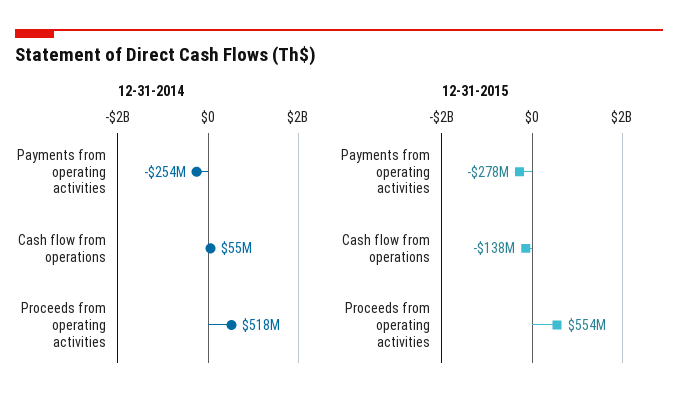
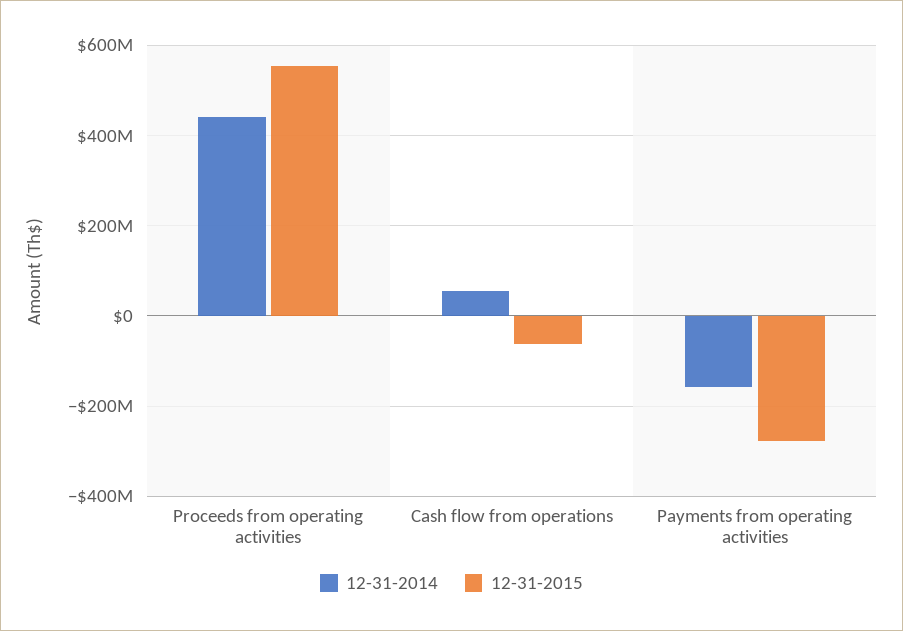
  {
    "12-31-2014": {
-     "Payments from operating activities": -254000000,
+     "Payments from operating activities": -160000000,
      "Cash flow from operations": 55000000,
-     "Proceeds from operating activities": 518000000
+     "Proceeds from operating activities": 440000000
    },
    "12-31-2015": {
      "Payments from operating activities": -278000000,
-     "Cash flow from operations": -138000000,
+     "Cash flow from operations": -60000000,
      "Proceeds from operating activities": 554000000
    }
  }

